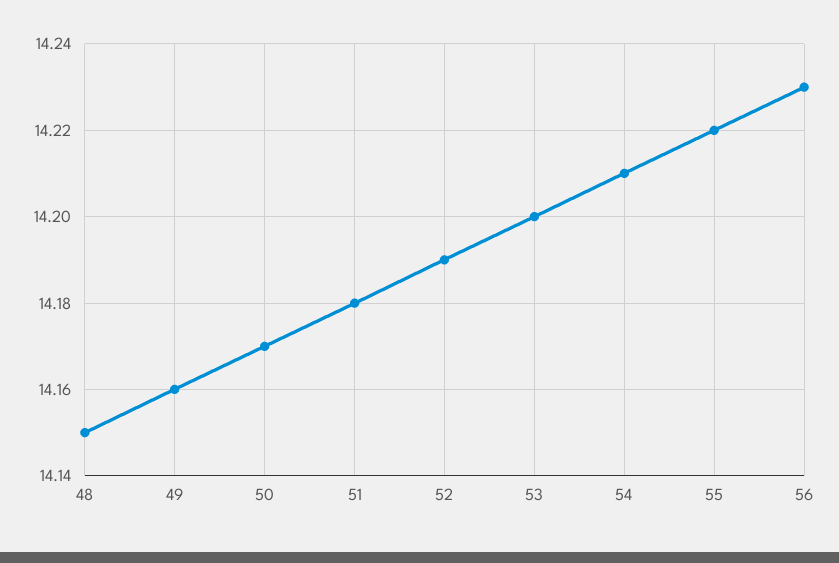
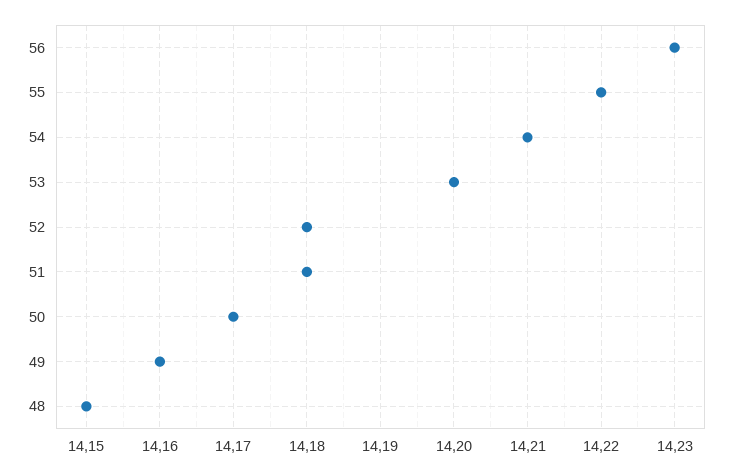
  {
    "48": 14.15,
    "49": 14.16,
    "50": 14.17,
    "51": 14.18,
-   "52": 14.19,
+   "52": 14.18,
    "53": 14.2,
    "54": 14.21,
    "55": 14.22,
    "56": 14.23
  }

